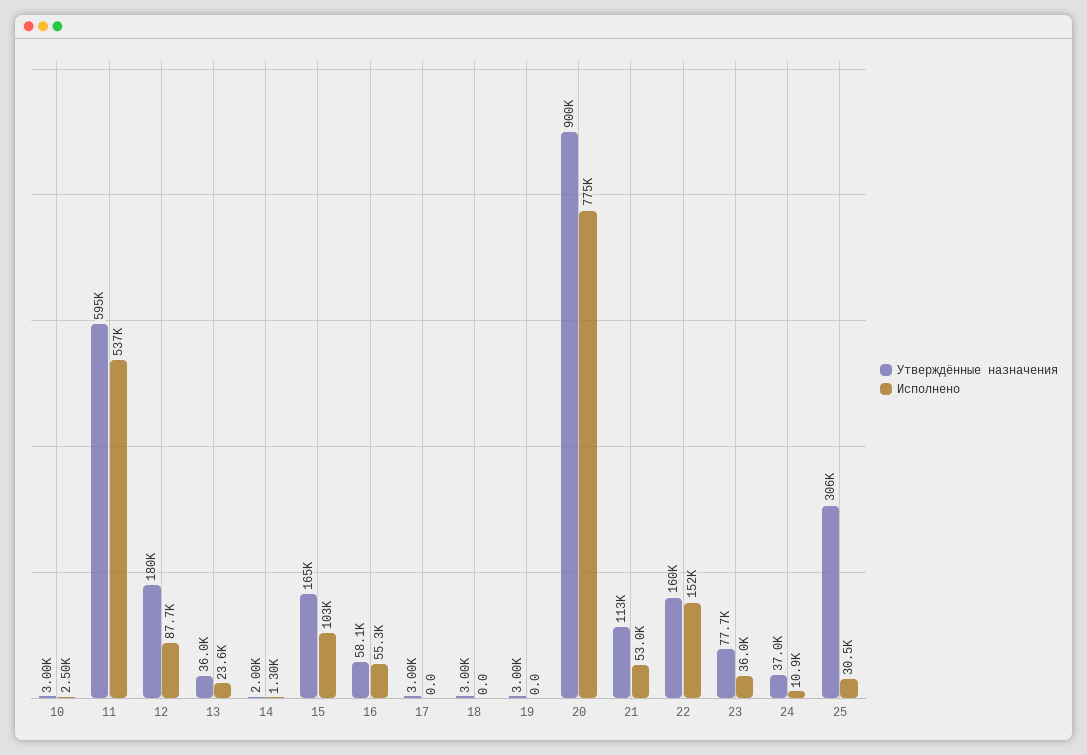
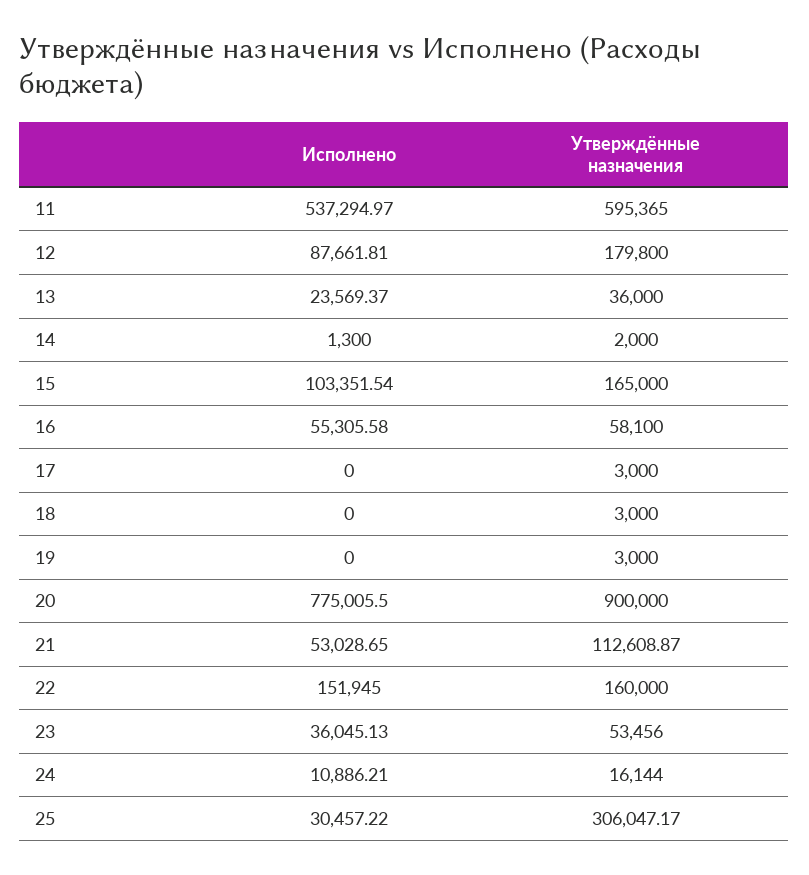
  {
    "Утверждённые назначения": {
-     "10": 3000,
      "11": 595365,
      "12": 179800,
      "13": 36000,
      "14": 2000,
      "15": 165000,
      "16": 58100,
      "17": 3000,
      "18": 3000,
      "19": 3000,
      "20": 900000,
      "21": 112608.87,
      "22": 160000,
-     "23": 77700,
+     "23": 53456,
-     "24": 37000,
+     "24": 16144,
      "25": 306047.17
    },
    "Исполнено": {
-     "10": 2500,
      "11": 537294.97,
      "12": 87661.81,
      "13": 23569.37,
      "14": 1300,
      "15": 103351.54,
      "16": 55305.58,
      "17": 0,
      "18": 0,
      "19": 0,
      "20": 775005.5,
      "21": 53028.65,
      "22": 151945,
      "23": 36045.13,
      "24": 10886.21,
      "25": 30457.22
    }
  }

